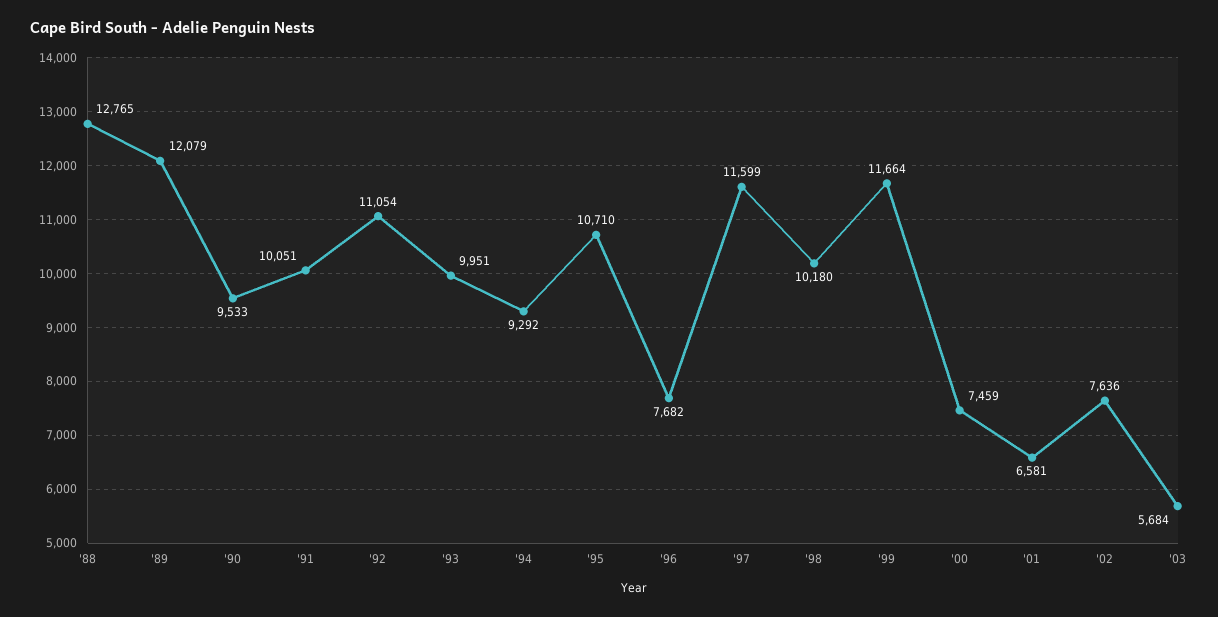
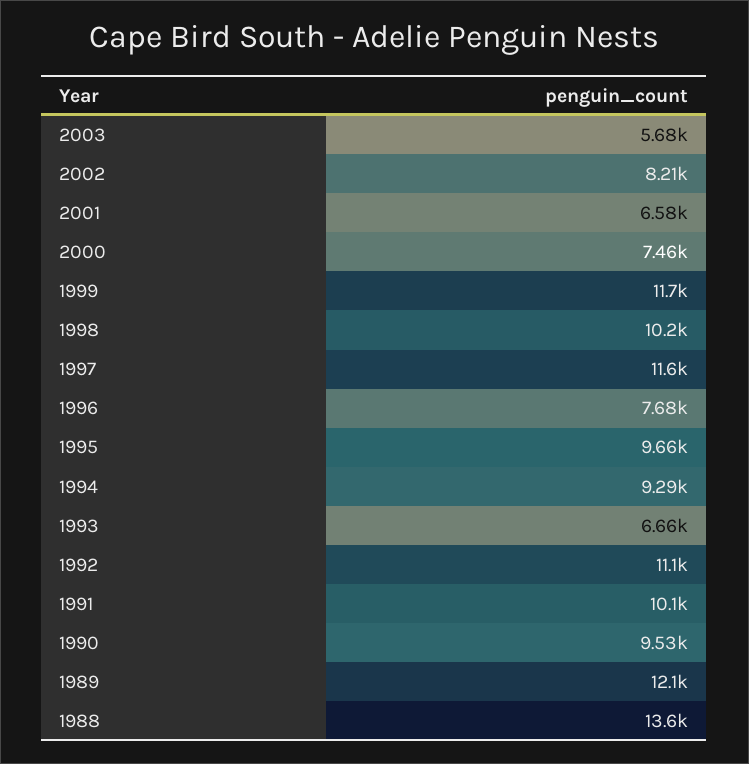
  {
-   "'88": 12765,
+   "'88": 13600,
    "'89": 12079,
    "'90": 9533,
    "'91": 10051,
    "'92": 11054,
-   "'93": 9951,
+   "'93": 6660,
    "'94": 9292,
-   "'95": 10710,
+   "'95": 9660,
    "'96": 7682,
    "'97": 11599,
    "'98": 10180,
    "'99": 11664,
    "'00": 7459,
    "'01": 6581,
-   "'02": 7636,
+   "'02": 8210,
    "'03": 5684
  }

